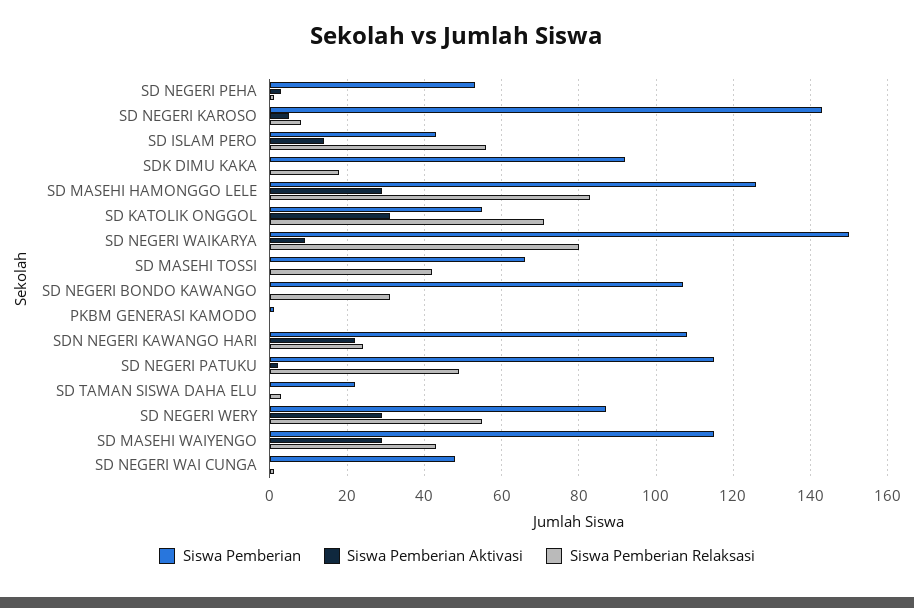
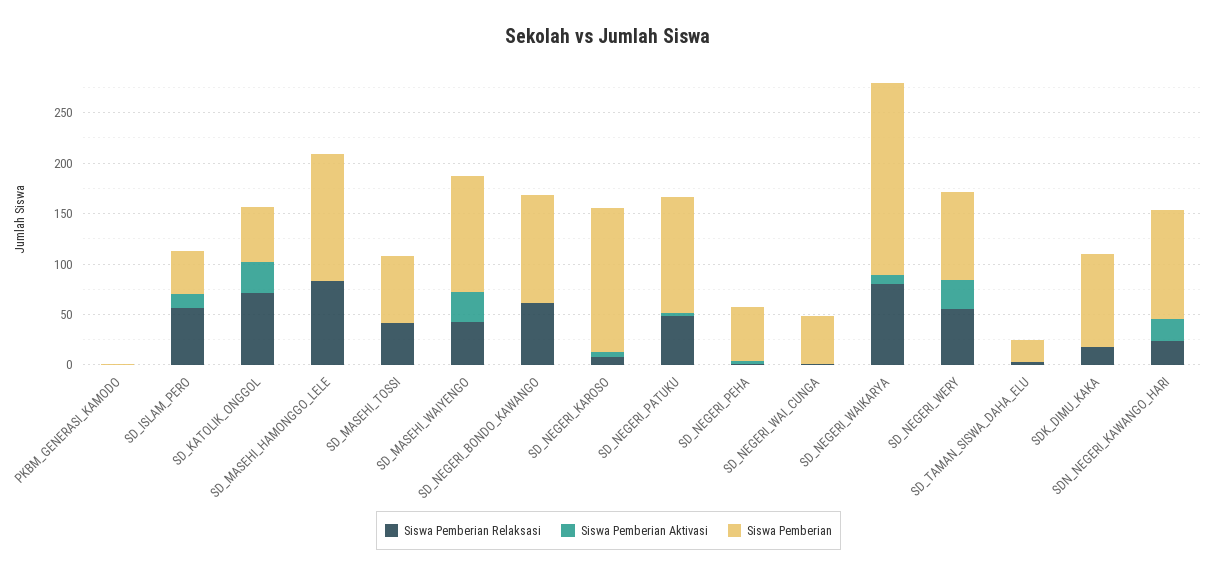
  {
    "Siswa Pemberian": {
      "SD NEGERI PEHA": 55,
      "SD NEGERI KAROSO": 145,
      "SD ISLAM PERO": 45,
      "SDK DIMU KAKA": 90,
      "SD MASEHI HAMONGGO LELE": 125,
      "SD KATOLIK ONGGOL": 55,
-     "SD NEGERI WAIKARYA": 150,
+     "SD NEGERI WAIKARYA": 190,
      "SD MASEHI TOSSI": 65,
      "SD NEGERI BONDO KAWANGO": 105,
      "PKBM GENERASI KAMODO": 0,
      "SDN NEGERI KAWANGO HARI": 110,
      "SD NEGERI PATUKU": 115,
      "SD TAMAN SISWA DAHA ELU": 20,
      "SD NEGERI WERY": 85,
      "SD MASEHI WAIYENGO": 115,
      "SD NEGERI WAI CUNGA": 50
    },
    "Siswa Pemberian Aktivasi": {
      "SD NEGERI PEHA": 5,
      "SD NEGERI KAROSO": 5,
      "SD ISLAM PERO": 15,
      "SDK DIMU KAKA": 0,
-     "SD MASEHI HAMONGGO LELE": 30,
+     "SD MASEHI HAMONGGO LELE": 0,
      "SD KATOLIK ONGGOL": 30,
      "SD NEGERI WAIKARYA": 10,
      "SD MASEHI TOSSI": 0,
      "SD NEGERI BONDO KAWANGO": 0,
      "PKBM GENERASI KAMODO": 0,
      "SDN NEGERI KAWANGO HARI": 20,
      "SD NEGERI PATUKU": 0,
      "SD TAMAN SISWA DAHA ELU": 0,
      "SD NEGERI WERY": 30,
      "SD MASEHI WAIYENGO": 30,
      "SD NEGERI WAI CUNGA": 0
    },
    "Siswa Pemberian Relaksasi": {
      "SD NEGERI PEHA": 0,
      "SD NEGERI KAROSO": 10,
      "SD ISLAM PERO": 55,
      "SDK DIMU KAKA": 20,
      "SD MASEHI HAMONGGO LELE": 85,
      "SD KATOLIK ONGGOL": 70,
      "SD NEGERI WAIKARYA": 80,
      "SD MASEHI TOSSI": 40,
-     "SD NEGERI BONDO KAWANGO": 30,
+     "SD NEGERI BONDO KAWANGO": 60,
      "PKBM GENERASI KAMODO": 0,
      "SDN NEGERI KAWANGO HARI": 25,
      "SD NEGERI PATUKU": 50,
      "SD TAMAN SISWA DAHA ELU": 5,
      "SD NEGERI WERY": 55,
      "SD MASEHI WAIYENGO": 45,
      "SD NEGERI WAI CUNGA": 0
    }
  }

